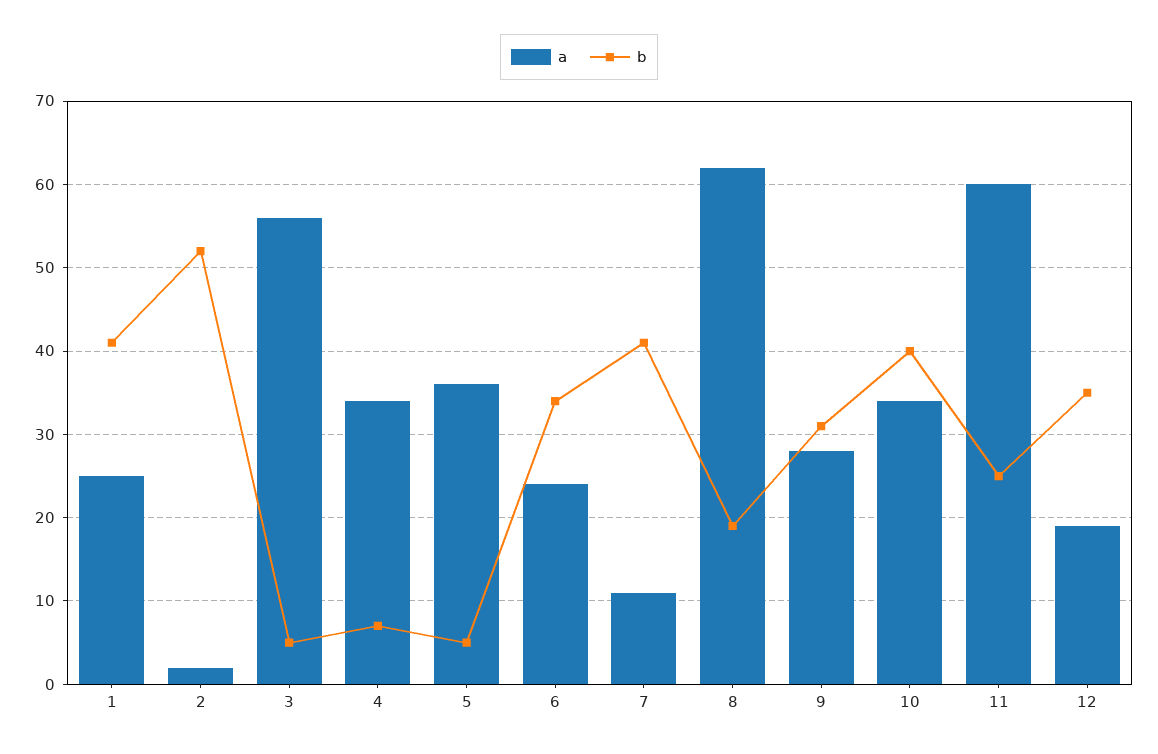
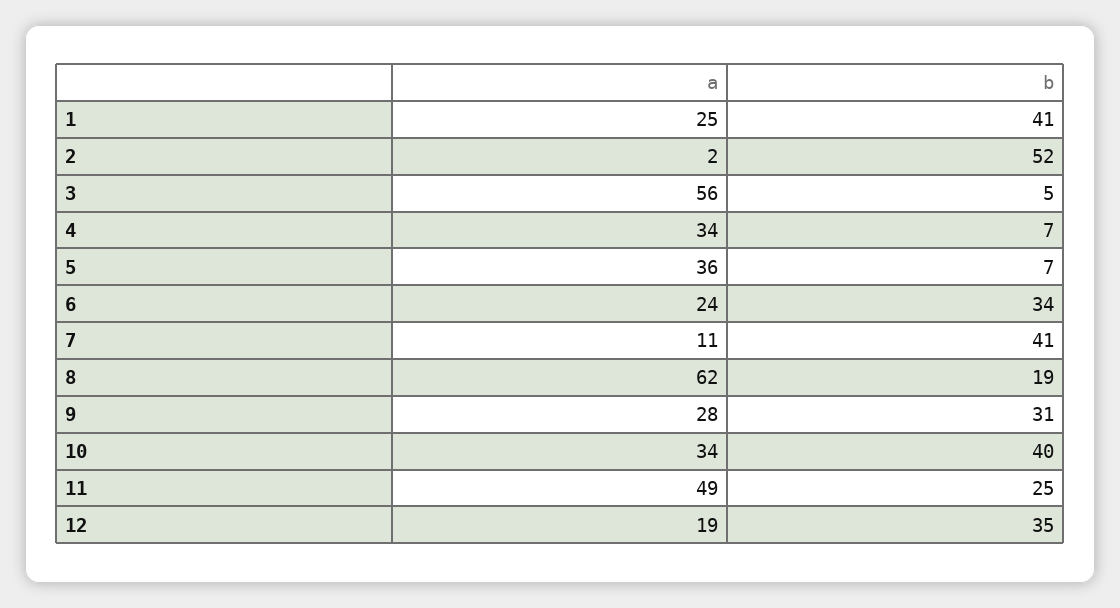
  {
    "a": {
      "1": 25,
      "2": 2,
      "3": 56,
      "4": 34,
      "5": 36,
      "6": 24,
      "7": 11,
      "8": 62,
      "9": 28,
      "10": 34,
-     "11": 60,
+     "11": 49,
      "12": 19
    },
    "b": {
      "1": 41,
      "2": 52,
      "3": 5,
      "4": 7,
-     "5": 5,
+     "5": 7,
      "6": 34,
      "7": 41,
      "8": 19,
      "9": 31,
      "10": 40,
      "11": 25,
      "12": 35
    }
  }

